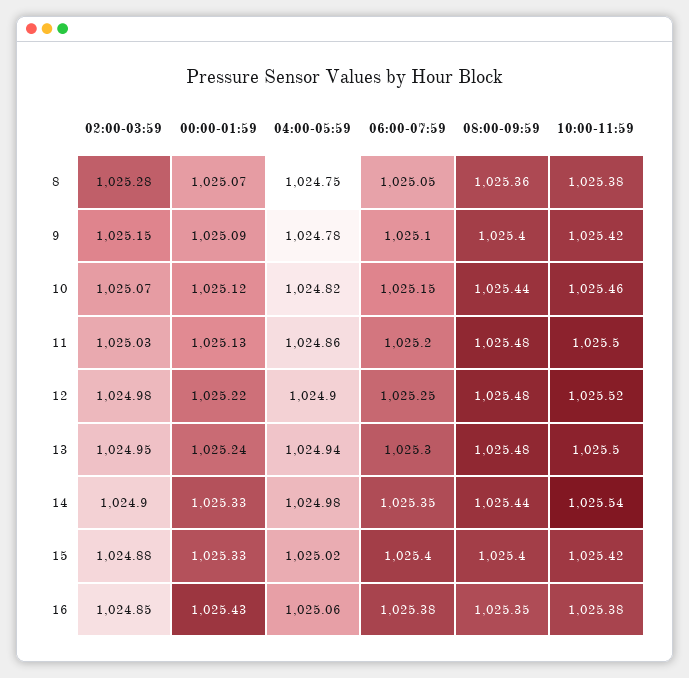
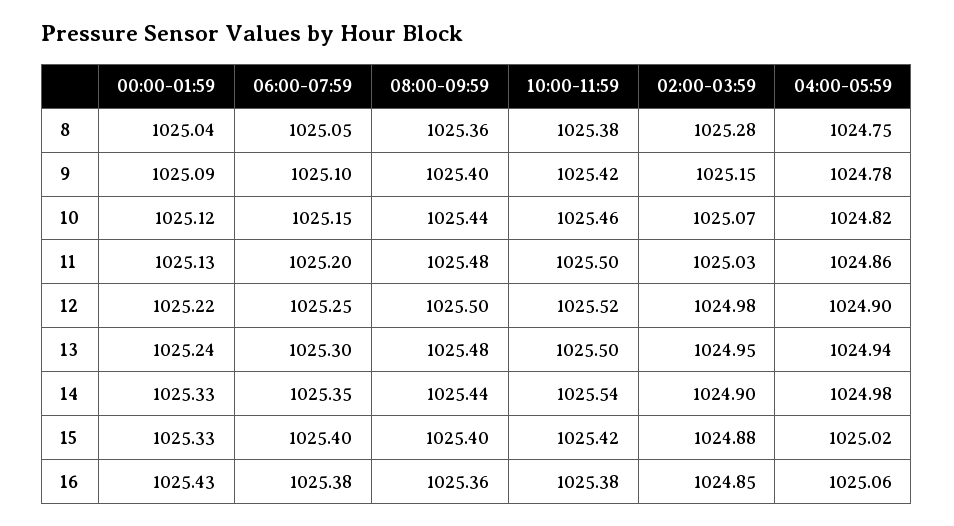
  {
    "02:00-03:59": {
      "8": 1025.28,
      "9": 1025.15,
      "10": 1025.07,
      "11": 1025.03,
      "12": 1024.98,
      "13": 1024.95,
      "14": 1024.9,
      "15": 1024.88,
      "16": 1024.85
    },
    "00:00-01:59": {
-     "8": 1025.07,
+     "8": 1025.04,
      "9": 1025.09,
      "10": 1025.12,
      "11": 1025.13,
      "12": 1025.22,
      "13": 1025.24,
      "14": 1025.33,
      "15": 1025.33,
      "16": 1025.43
    },
    "04:00-05:59": {
      "8": 1024.75,
      "9": 1024.78,
      "10": 1024.82,
      "11": 1024.86,
      "12": 1024.9,
      "13": 1024.94,
      "14": 1024.98,
      "15": 1025.02,
      "16": 1025.06
    },
    "06:00-07:59": {
      "8": 1025.05,
      "9": 1025.1,
      "10": 1025.15,
      "11": 1025.2,
      "12": 1025.25,
      "13": 1025.3,
      "14": 1025.35,
      "15": 1025.4,
      "16": 1025.38
    },
    "08:00-09:59": {
      "8": 1025.36,
      "9": 1025.4,
      "10": 1025.44,
      "11": 1025.48,
-     "12": 1025.48,
+     "12": 1025.5,
      "13": 1025.48,
      "14": 1025.44,
      "15": 1025.4,
-     "16": 1025.35
+     "16": 1025.36
    },
    "10:00-11:59": {
      "8": 1025.38,
      "9": 1025.42,
      "10": 1025.46,
      "11": 1025.5,
      "12": 1025.52,
      "13": 1025.5,
      "14": 1025.54,
      "15": 1025.42,
      "16": 1025.38
    }
  }

